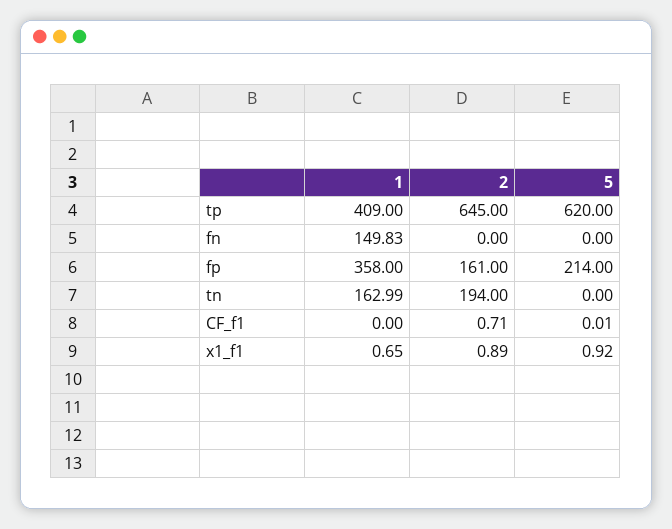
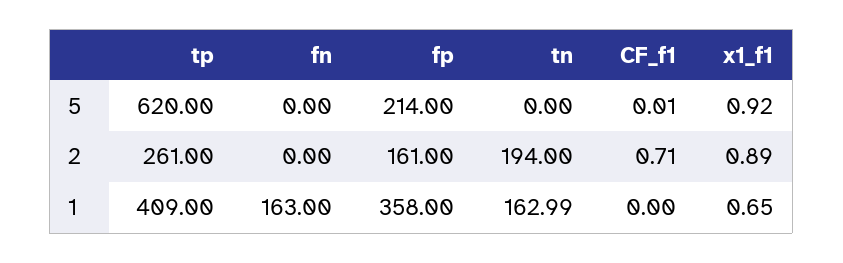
  {
    "1": {
      "tp": 409,
-     "fn": 149.83,
+     "fn": 163,
      "fp": 358,
      "tn": 162.99,
      "CF_f1": 0,
      "x1_f1": 0.65
    },
    "2": {
-     "tp": 645,
+     "tp": 261,
      "fn": 0,
      "fp": 161,
      "tn": 194,
      "CF_f1": 0.71,
      "x1_f1": 0.89
    },
    "5": {
      "tp": 620,
      "fn": 0,
      "fp": 214,
      "tn": 0,
      "CF_f1": 0.01,
      "x1_f1": 0.92
    }
  }

